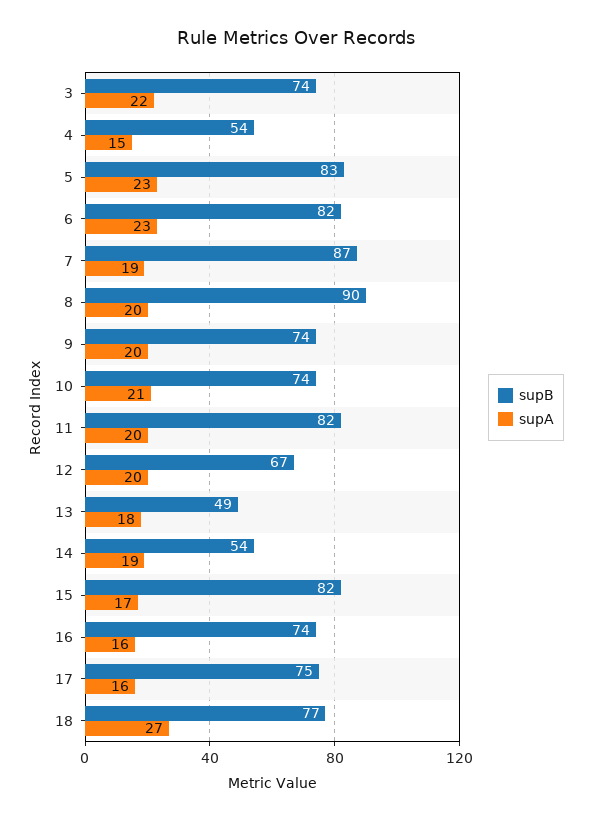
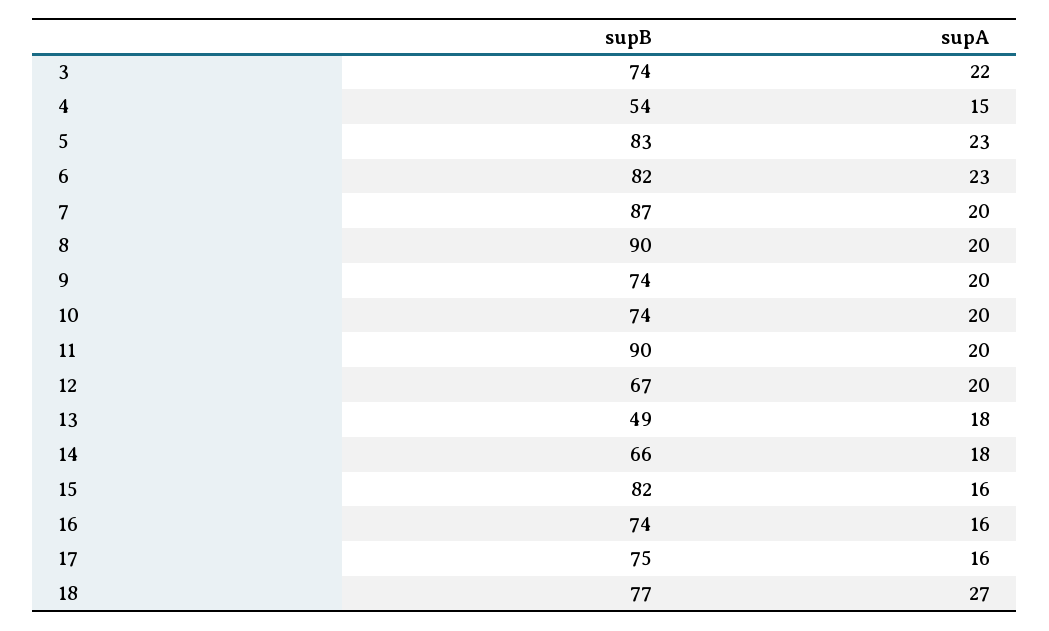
  {
    "supB": {
      "3": 74,
      "4": 54,
      "5": 83,
      "6": 82,
      "7": 87,
      "8": 90,
      "9": 74,
      "10": 74,
-     "11": 82,
+     "11": 90,
      "12": 67,
      "13": 49,
-     "14": 54,
+     "14": 66,
      "15": 82,
      "16": 74,
      "17": 75,
      "18": 77
    },
    "supA": {
      "3": 22,
      "4": 15,
      "5": 23,
      "6": 23,
-     "7": 19,
+     "7": 20,
      "8": 20,
      "9": 20,
-     "10": 21,
+     "10": 20,
      "11": 20,
      "12": 20,
      "13": 18,
-     "14": 19,
+     "14": 18,
-     "15": 17,
+     "15": 16,
      "16": 16,
      "17": 16,
      "18": 27
    }
  }

